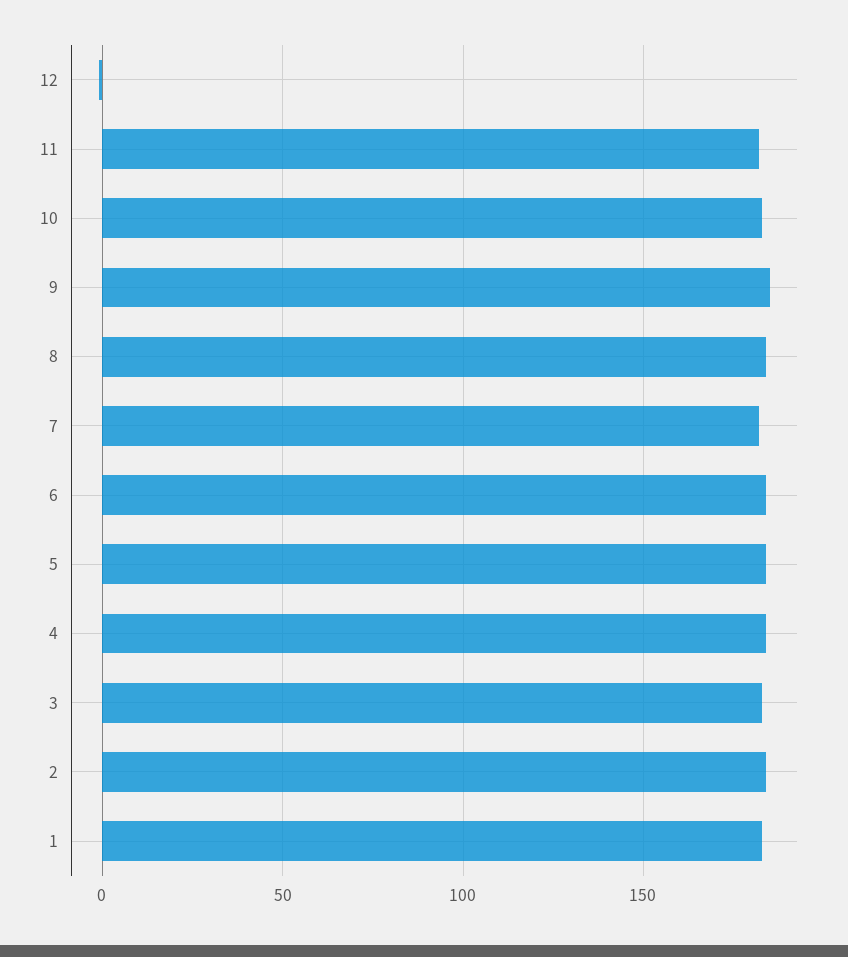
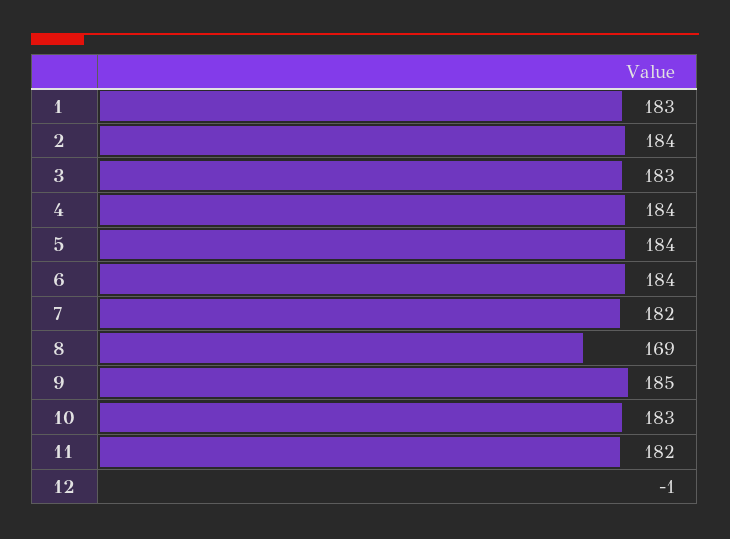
  {
    "12": -1,
    "11": 182,
    "10": 183,
    "9": 185,
-   "8": 185,
+   "8": 169,
    "7": 182,
    "6": 184,
    "5": 184,
    "4": 184,
    "3": 183,
    "2": 184,
    "1": 183
  }

